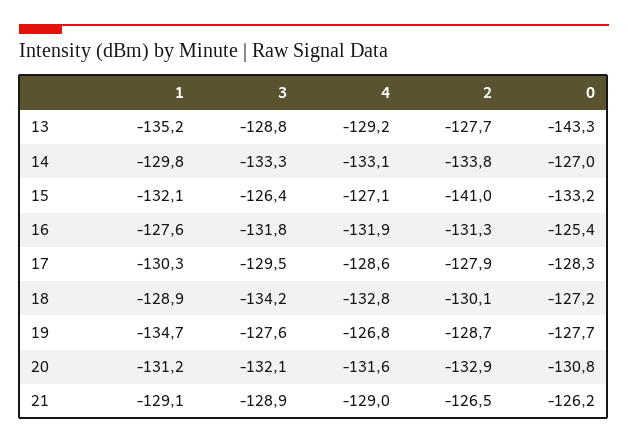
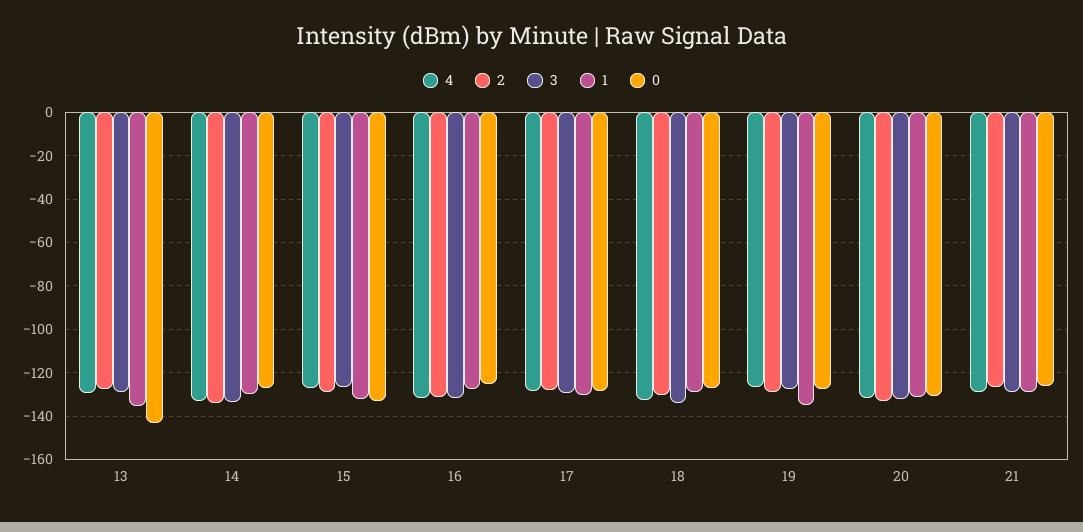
  {
    "1": {
      "13": -135.2,
      "14": -129.8,
      "15": -132.1,
      "16": -127.6,
      "17": -130.3,
      "18": -128.9,
      "19": -134.7,
      "20": -131.2,
      "21": -129.1
    },
    "3": {
      "13": -128.8,
      "14": -133.3,
      "15": -126.4,
      "16": -131.8,
      "17": -129.5,
      "18": -134.2,
      "19": -127.6,
      "20": -132.1,
      "21": -128.9
    },
    "4": {
      "13": -129.2,
      "14": -133.1,
      "15": -127.1,
      "16": -131.9,
      "17": -128.6,
      "18": -132.8,
      "19": -126.8,
      "20": -131.6,
      "21": -129
    },
    "2": {
      "13": -127.7,
      "14": -133.8,
-     "15": -141,
+     "15": -130,
      "16": -131.3,
      "17": -127.9,
      "18": -130.1,
      "19": -128.7,
      "20": -132.9,
      "21": -126.5
    },
    "0": {
      "13": -143.3,
      "14": -127,
      "15": -133.2,
      "16": -125.4,
      "17": -128.3,
      "18": -127.2,
      "19": -127.7,
      "20": -130.8,
      "21": -126.2
    }
  }

